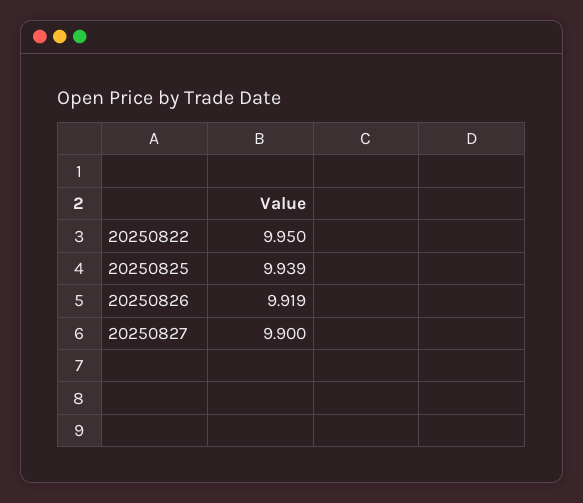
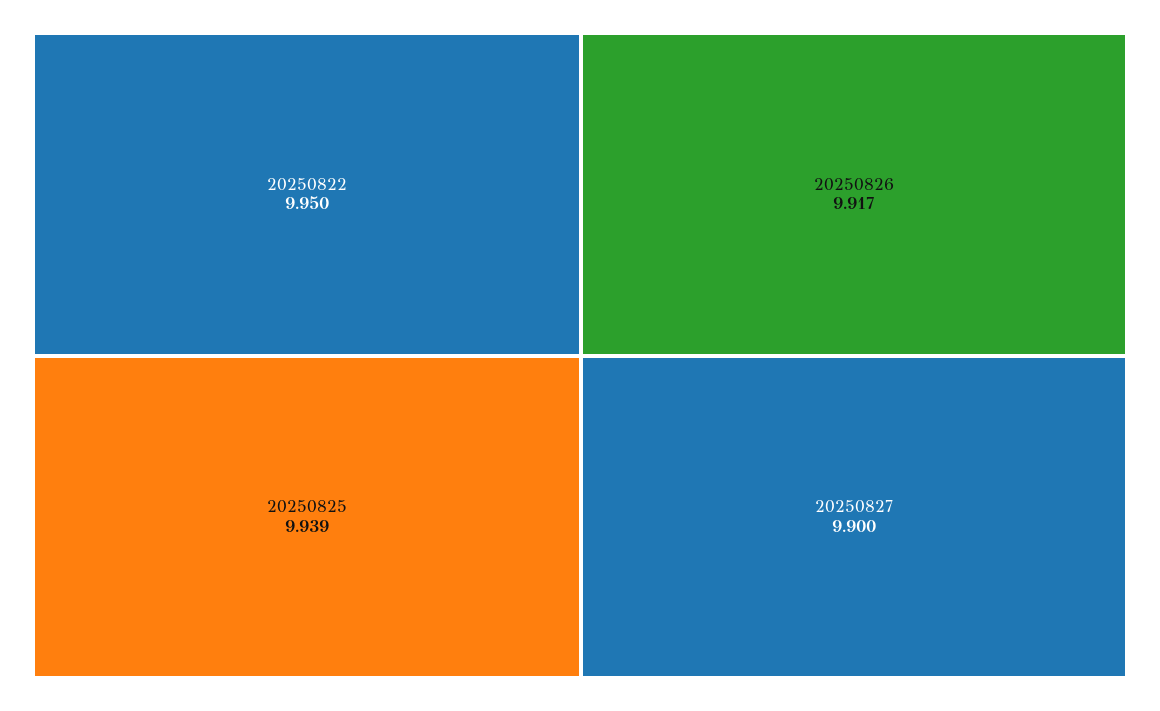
  {
    "20250822": 9.95,
    "20250825": 9.939,
-   "20250826": 9.919,
+   "20250826": 9.917,
    "20250827": 9.9
  }

